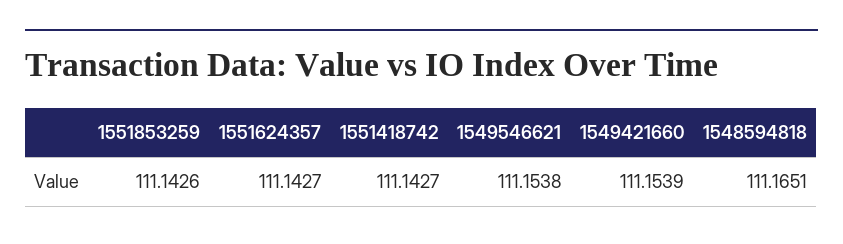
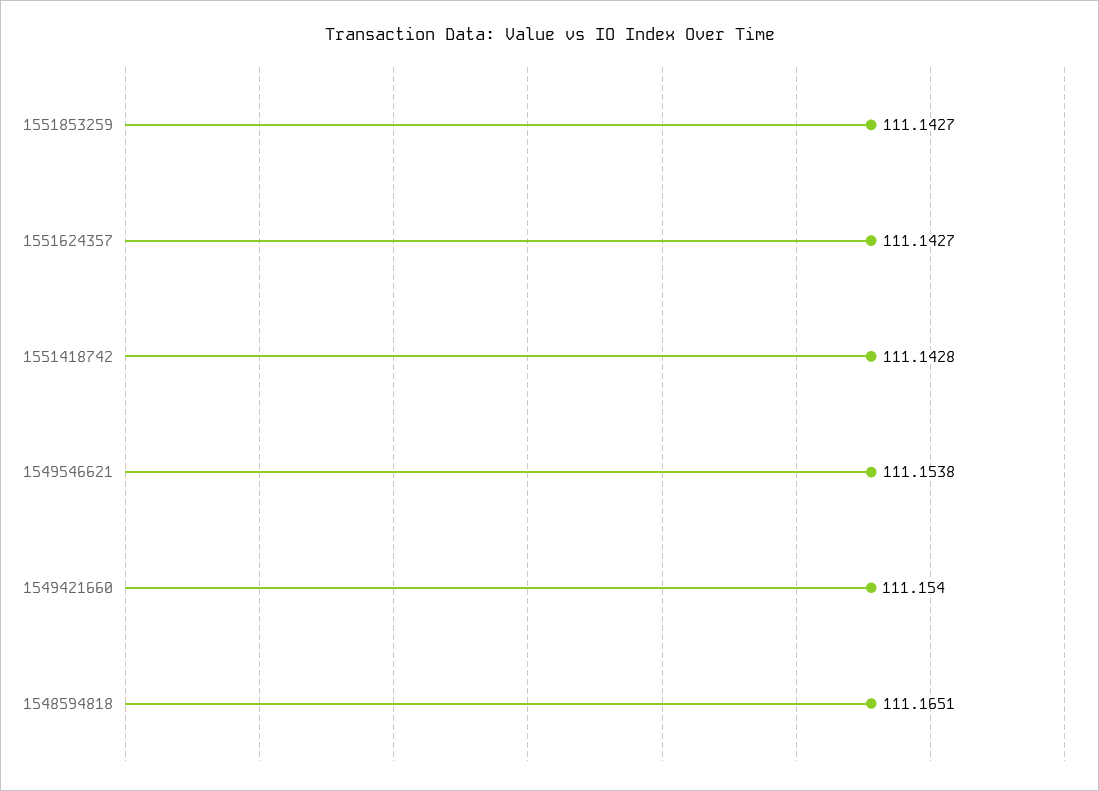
  {
-   "1551853259": 111.1426,
+   "1551853259": 111.1427,
    "1551624357": 111.1427,
-   "1551418742": 111.1427,
+   "1551418742": 111.1428,
    "1549546621": 111.1538,
-   "1549421660": 111.1539,
+   "1549421660": 111.154,
    "1548594818": 111.1651
  }

